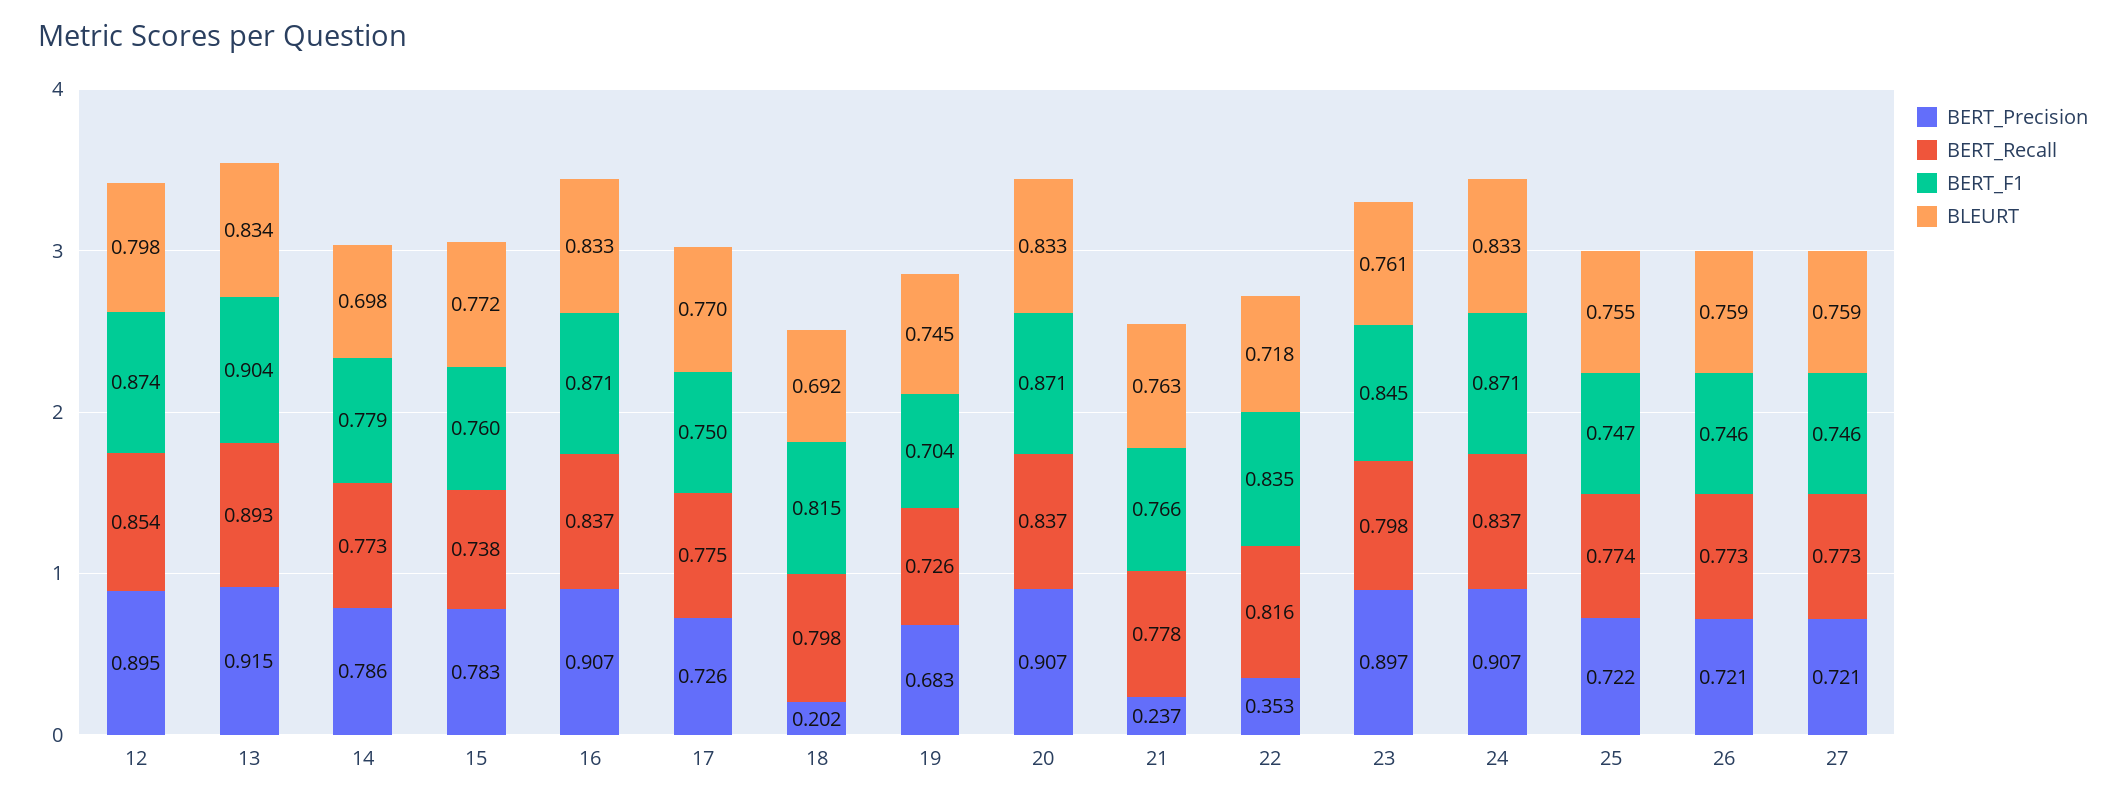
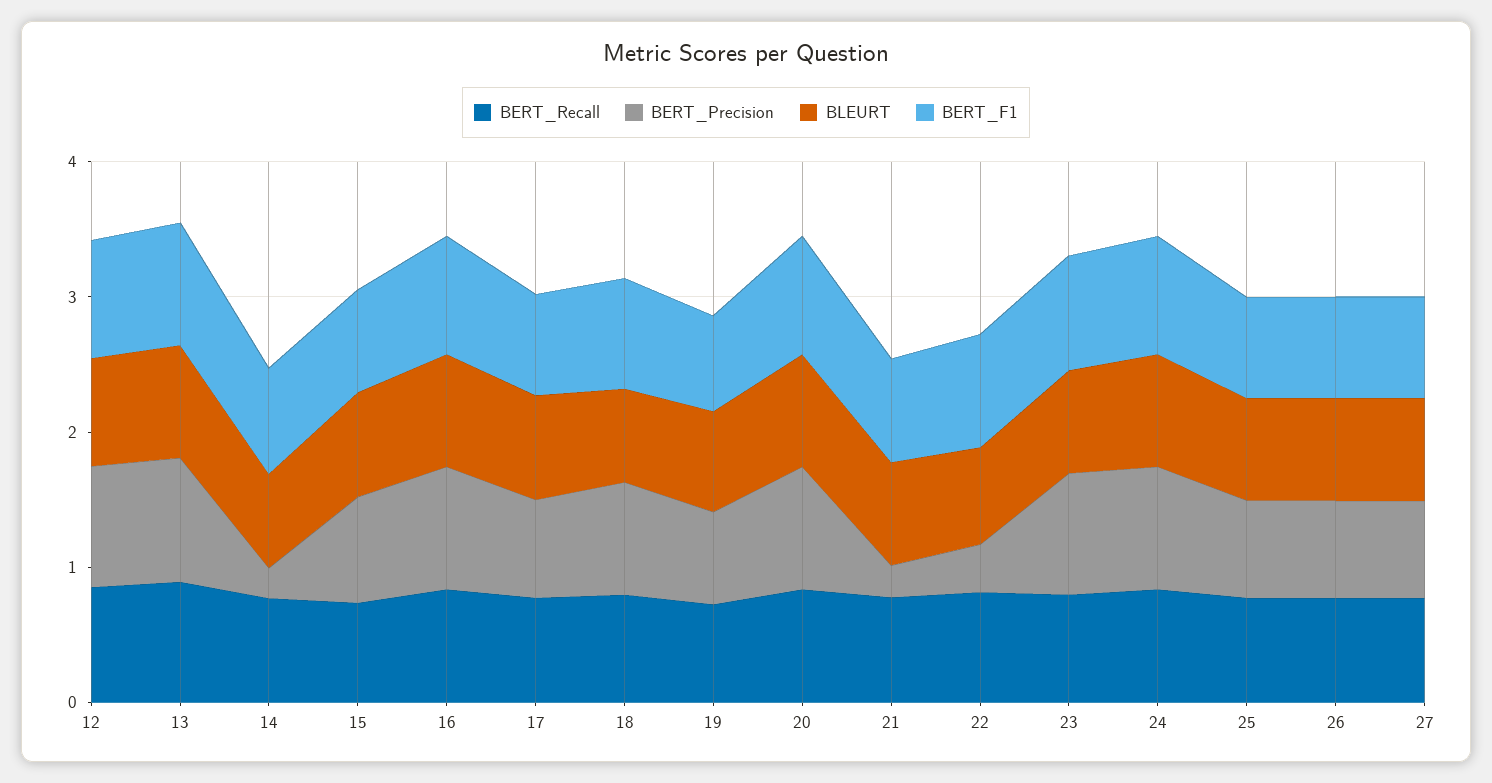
  {
    "BERT_Precision": {
      "12": 0.895,
      "13": 0.915,
-     "14": 0.786,
+     "14": 0.2,
      "15": 0.783,
      "16": 0.907,
      "17": 0.726,
-     "18": 0.202,
+     "18": 0.8,
      "19": 0.683,
      "20": 0.907,
      "21": 0.237,
      "22": 0.353,
      "23": 0.897,
      "24": 0.907,
      "25": 0.722,
      "26": 0.721,
      "27": 0.721
    },
    "BERT_Recall": {
      "12": 0.854,
      "13": 0.893,
      "14": 0.773,
      "15": 0.738,
      "16": 0.837,
      "17": 0.775,
      "18": 0.798,
      "19": 0.726,
      "20": 0.837,
      "21": 0.778,
      "22": 0.816,
      "23": 0.798,
      "24": 0.837,
      "25": 0.774,
      "26": 0.773,
      "27": 0.773
    },
    "BERT_F1": {
      "12": 0.874,
      "13": 0.904,
      "14": 0.779,
      "15": 0.76,
      "16": 0.871,
      "17": 0.75,
      "18": 0.815,
      "19": 0.704,
      "20": 0.871,
      "21": 0.766,
      "22": 0.835,
      "23": 0.845,
      "24": 0.871,
      "25": 0.747,
      "26": 0.746,
      "27": 0.746
    },
    "BLEURT": {
      "12": 0.798,
      "13": 0.834,
      "14": 0.698,
      "15": 0.772,
      "16": 0.833,
      "17": 0.77,
      "18": 0.692,
      "19": 0.745,
      "20": 0.833,
      "21": 0.763,
      "22": 0.718,
      "23": 0.761,
      "24": 0.833,
      "25": 0.755,
      "26": 0.759,
      "27": 0.759
    }
  }

